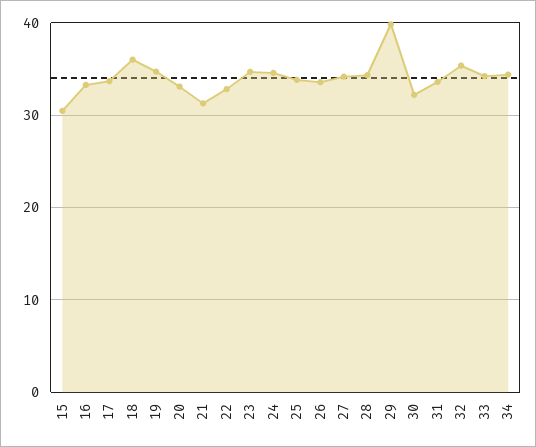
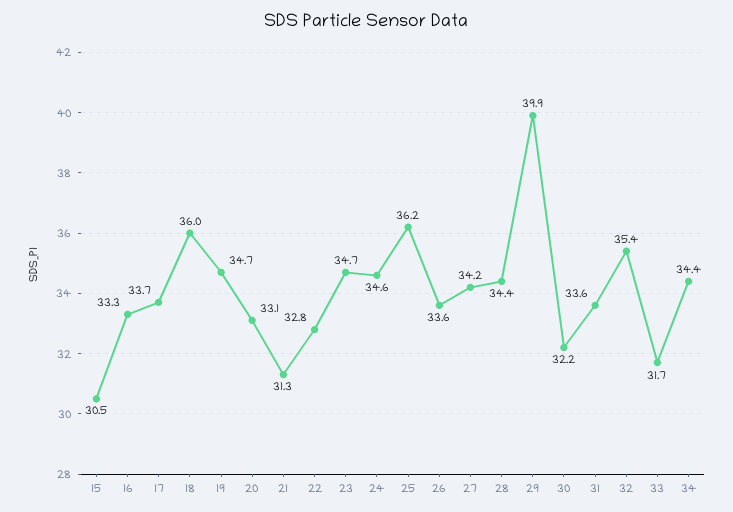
  {
    "15": 30.5,
    "16": 33.3,
    "17": 33.7,
    "18": 36,
    "19": 34.7,
    "20": 33.1,
    "21": 31.3,
    "22": 32.8,
    "23": 34.7,
    "24": 34.6,
-   "25": 34,
+   "25": 36.2,
    "26": 33.6,
    "27": 34.2,
    "28": 34.4,
    "29": 39.9,
    "30": 32.2,
    "31": 33.6,
    "32": 35.4,
-   "33": 34,
+   "33": 31.7,
    "34": 34.4
  }

